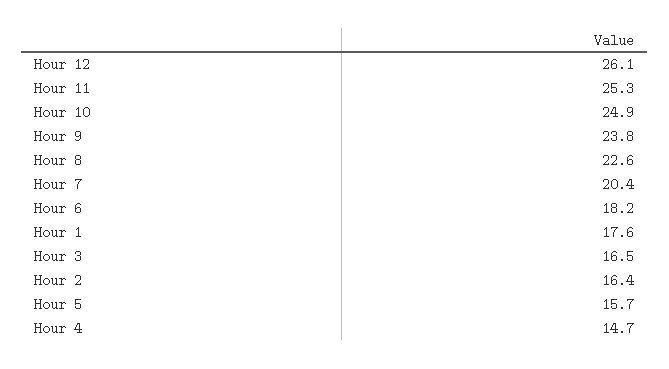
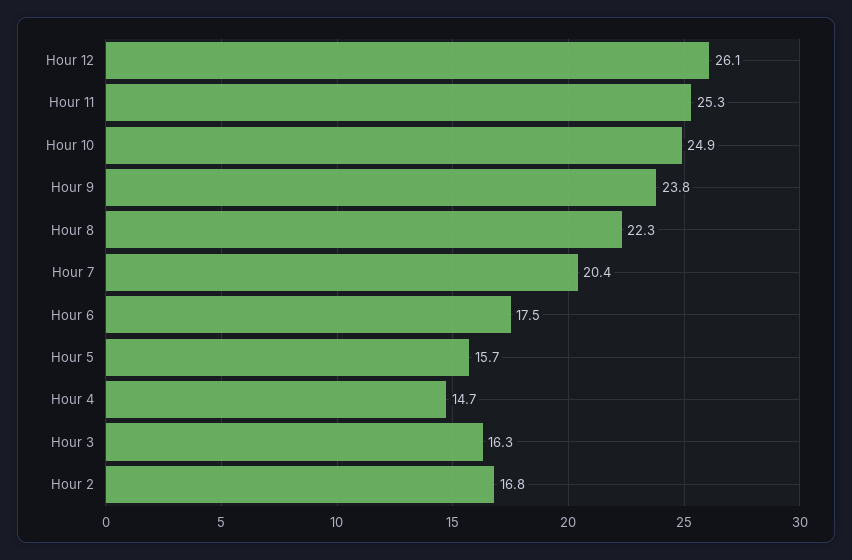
  {
    "Hour 12": 26.1,
    "Hour 11": 25.3,
    "Hour 10": 24.9,
    "Hour 9": 23.8,
-   "Hour 8": 22.6,
+   "Hour 8": 22.3,
    "Hour 7": 20.4,
-   "Hour 6": 18.2,
+   "Hour 6": 17.5,
-   "Hour 1": 17.6,
-   "Hour 3": 16.5,
+   "Hour 3": 16.3,
-   "Hour 2": 16.4,
+   "Hour 2": 16.8,
    "Hour 5": 15.7,
    "Hour 4": 14.7
  }

